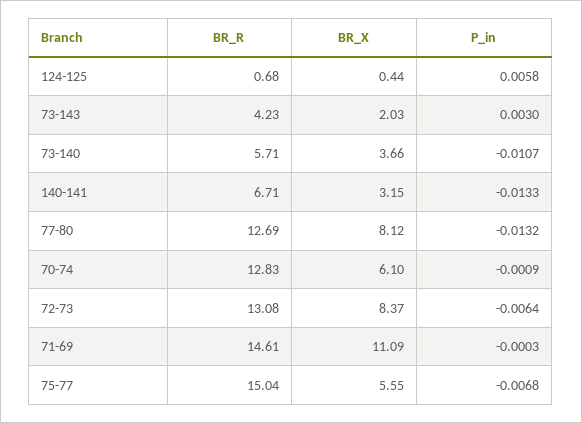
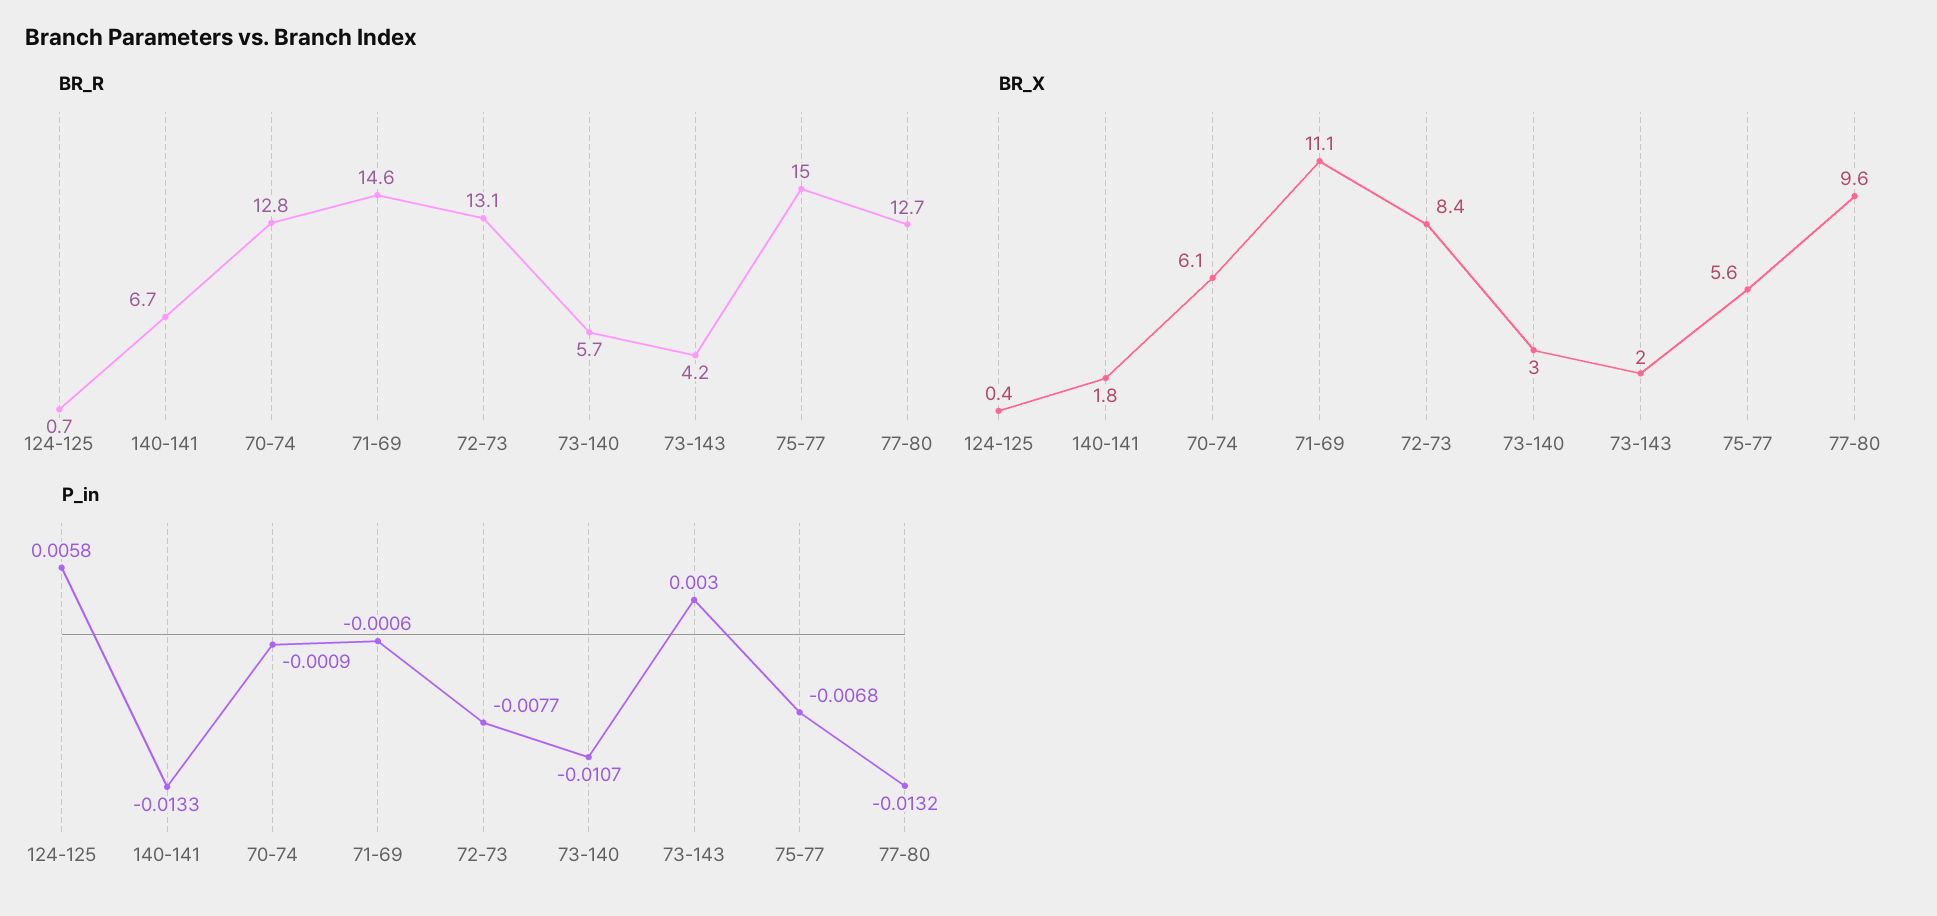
  {
    "BR_R": {
      "124-125": 0.68,
      "73-143": 4.23,
      "73-140": 5.71,
      "140-141": 6.71,
      "77-80": 12.69,
      "70-74": 12.83,
      "72-73": 13.08,
      "71-69": 14.61,
      "75-77": 15.04
    },
    "BR_X": {
      "124-125": 0.44,
      "73-143": 2.03,
-     "73-140": 3.66,
+     "73-140": 3,
-     "140-141": 3.15,
+     "140-141": 1.8,
-     "77-80": 8.12,
+     "77-80": 9.6,
      "70-74": 6.1,
      "72-73": 8.37,
      "71-69": 11.09,
      "75-77": 5.55
    },
    "P_in": {
      "124-125": 0.0058,
      "73-143": 0.003,
      "73-140": -0.0107,
      "140-141": -0.0133,
      "77-80": -0.0132,
      "70-74": -0.0009,
-     "72-73": -0.0064,
+     "72-73": -0.0077,
-     "71-69": -0.0003,
+     "71-69": -0.0006,
      "75-77": -0.0068
    }
  }

